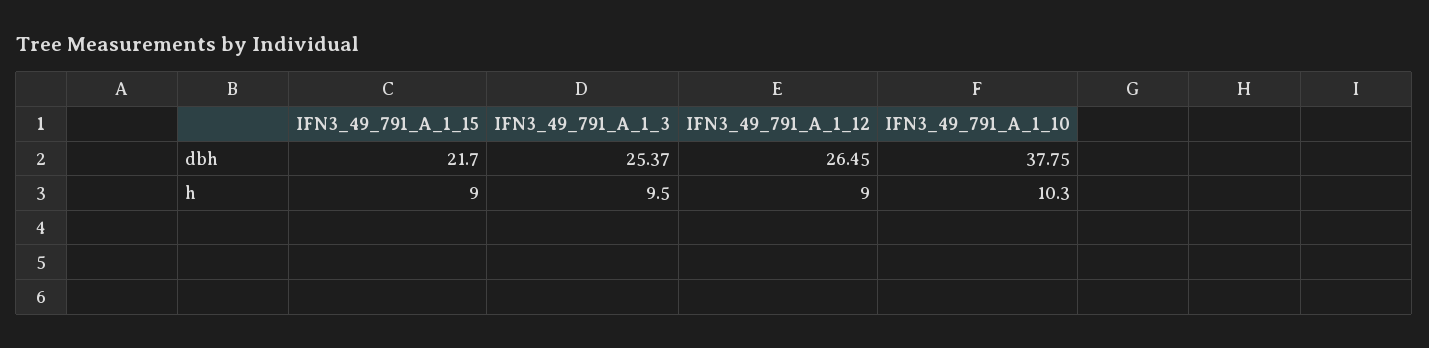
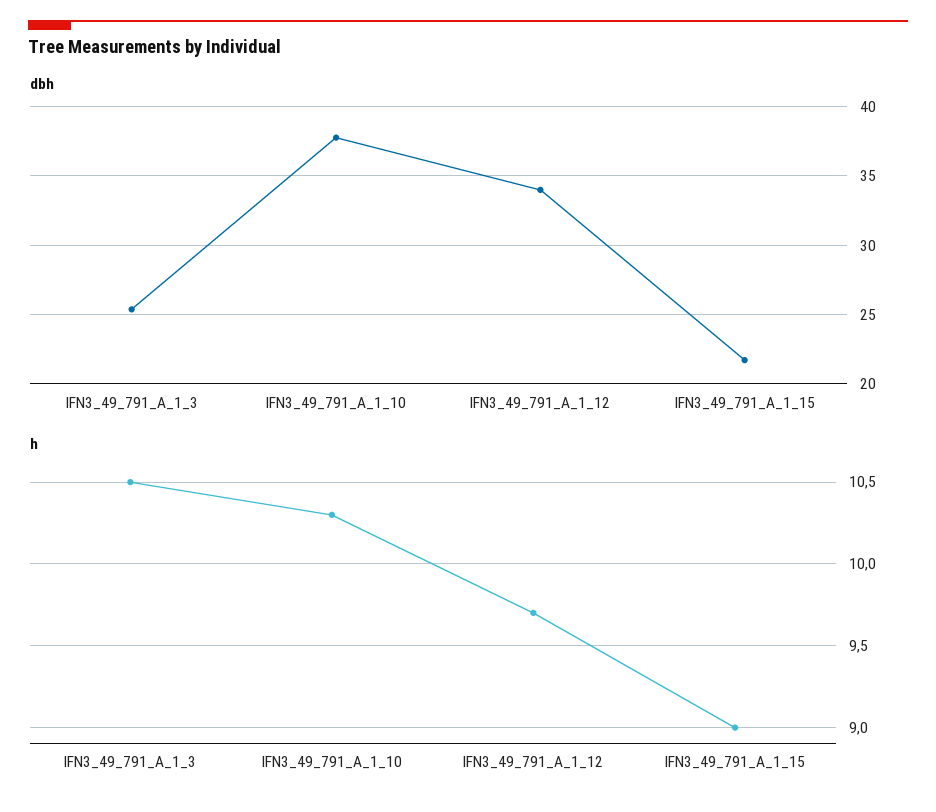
  {
    "dbh": {
      "IFN3_49_791_A_1_15": 21.7,
      "IFN3_49_791_A_1_3": 25.37,
-     "IFN3_49_791_A_1_12": 26.45,
+     "IFN3_49_791_A_1_12": 34,
      "IFN3_49_791_A_1_10": 37.75
    },
    "h": {
      "IFN3_49_791_A_1_15": 9,
-     "IFN3_49_791_A_1_3": 9.5,
+     "IFN3_49_791_A_1_3": 10.5,
-     "IFN3_49_791_A_1_12": 9,
+     "IFN3_49_791_A_1_12": 9.7,
      "IFN3_49_791_A_1_10": 10.3
    }
  }

